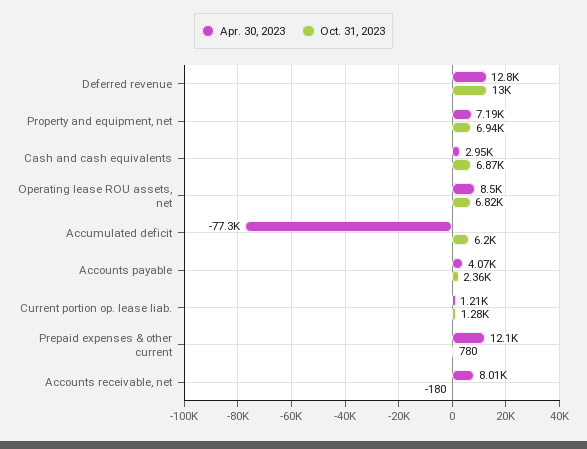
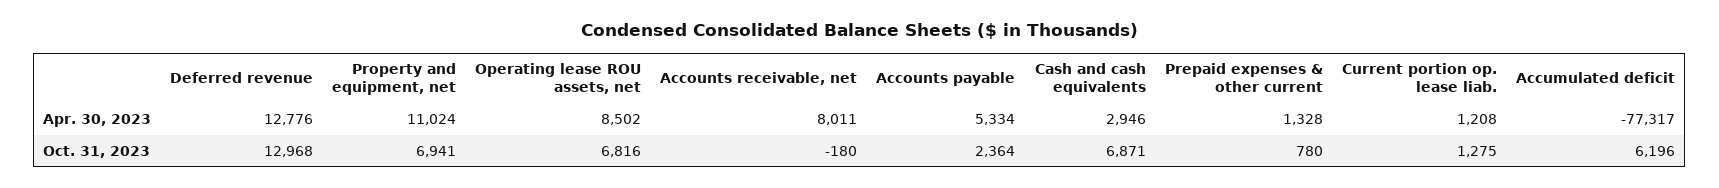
  {
    "Apr. 30, 2023": {
      "Deferred revenue": 12776,
-     "Property and equipment, net": 7190,
+     "Property and equipment, net": 11024,
      "Cash and cash equivalents": 2946,
      "Operating lease ROU assets, net": 8502,
      "Accumulated deficit": -77317,
-     "Accounts payable": 4070,
+     "Accounts payable": 5334,
      "Current portion op. lease liab.": 1208,
-     "Prepaid expenses & other current": 12100,
+     "Prepaid expenses & other current": 1328,
      "Accounts receivable, net": 8011
    },
    "Oct. 31, 2023": {
      "Deferred revenue": 12968,
      "Property and equipment, net": 6941,
      "Cash and cash equivalents": 6871,
      "Operating lease ROU assets, net": 6816,
      "Accumulated deficit": 6196,
      "Accounts payable": 2364,
      "Current portion op. lease liab.": 1275,
      "Prepaid expenses & other current": 780,
      "Accounts receivable, net": -180
    }
  }

